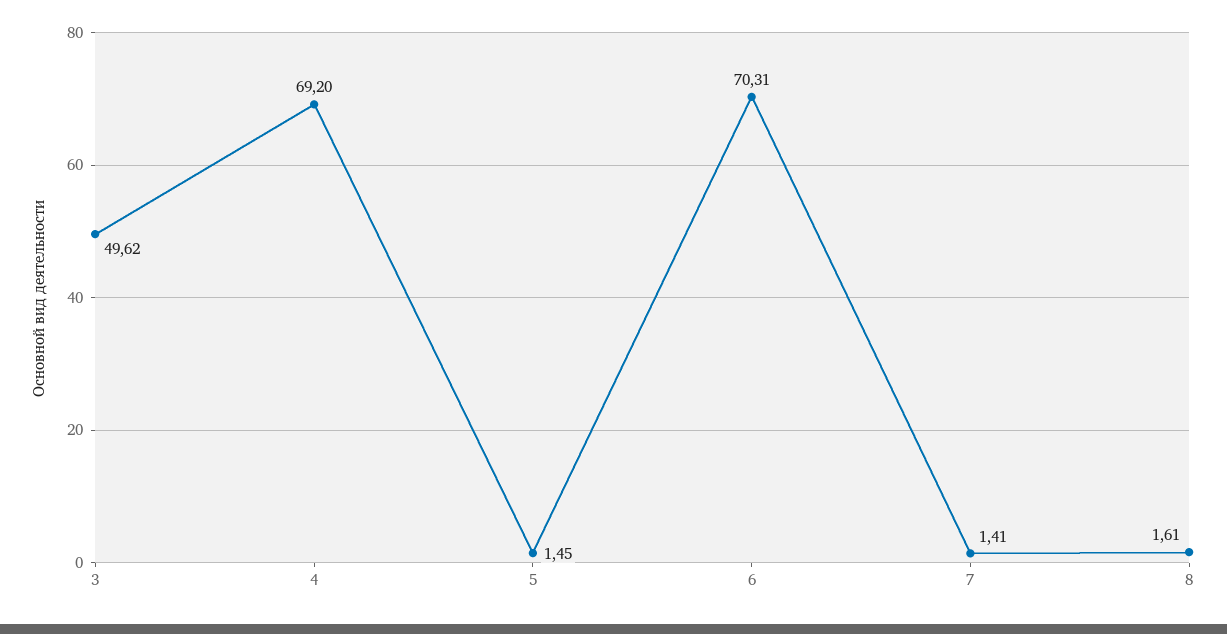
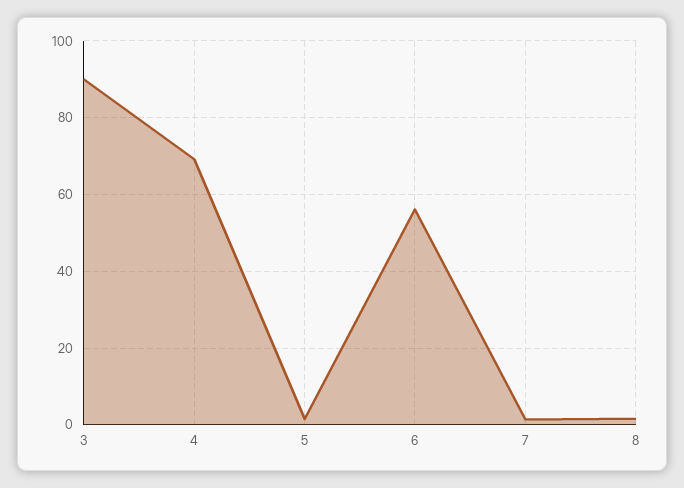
  {
-   "3": 49.62,
+   "3": 90,
    "4": 69.2,
    "5": 1.45,
-   "6": 70.31,
+   "6": 56,
    "7": 1.41,
    "8": 1.61
  }

